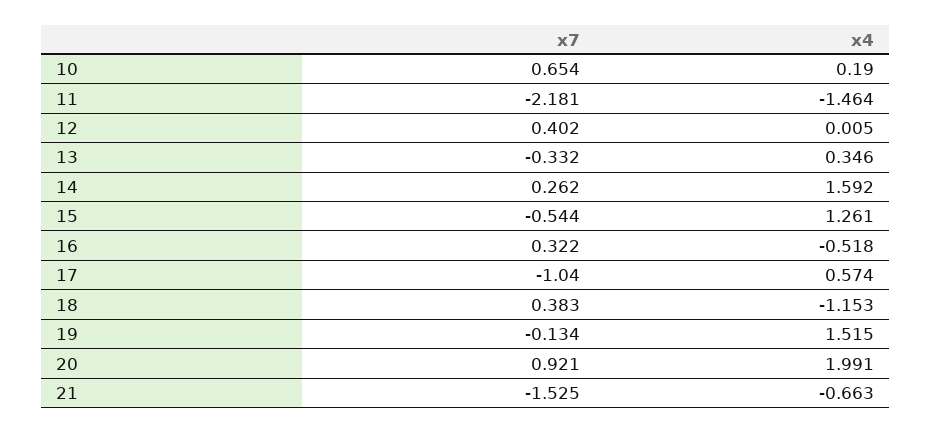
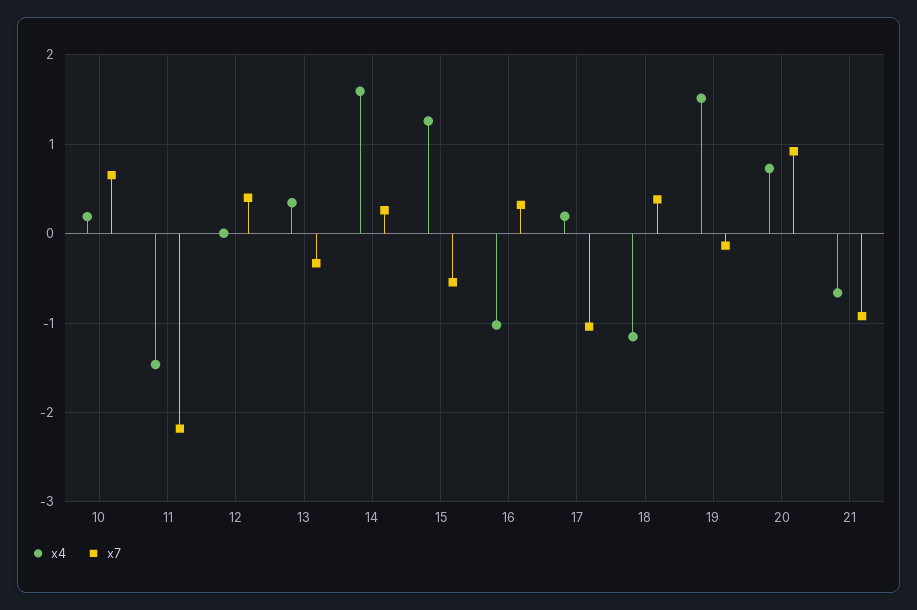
  {
    "x7": {
      "10": 0.654,
      "11": -2.181,
      "12": 0.402,
      "13": -0.332,
      "14": 0.262,
      "15": -0.544,
      "16": 0.322,
      "17": -1.04,
      "18": 0.383,
      "19": -0.134,
      "20": 0.921,
-     "21": -1.525
+     "21": -0.9
    },
    "x4": {
      "10": 0.19,
      "11": -1.464,
      "12": 0.005,
      "13": 0.346,
      "14": 1.592,
      "15": 1.261,
-     "16": -0.518,
+     "16": -1,
-     "17": 0.574,
+     "17": 0.2,
      "18": -1.153,
      "19": 1.515,
-     "20": 1.991,
+     "20": 0.7,
      "21": -0.663
    }
  }

